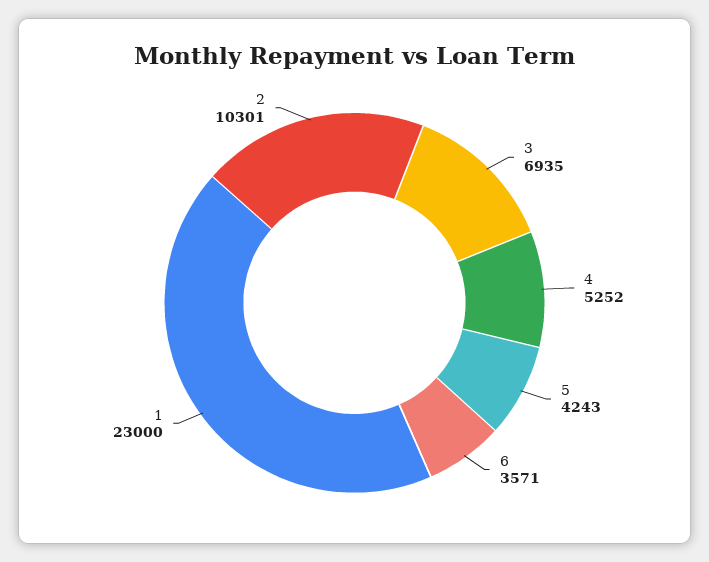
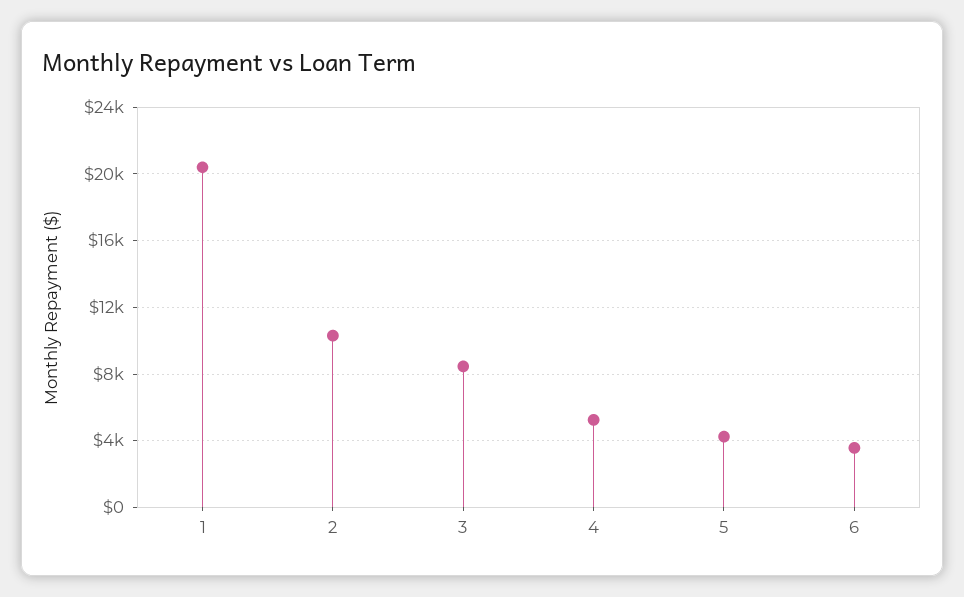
  {
-   "3": 6935,
+   "3": 8500,
    "4": 5252,
    "5": 4243,
    "6": 3571,
-   "1": 23000,
+   "1": 20500,
    "2": 10301
  }

